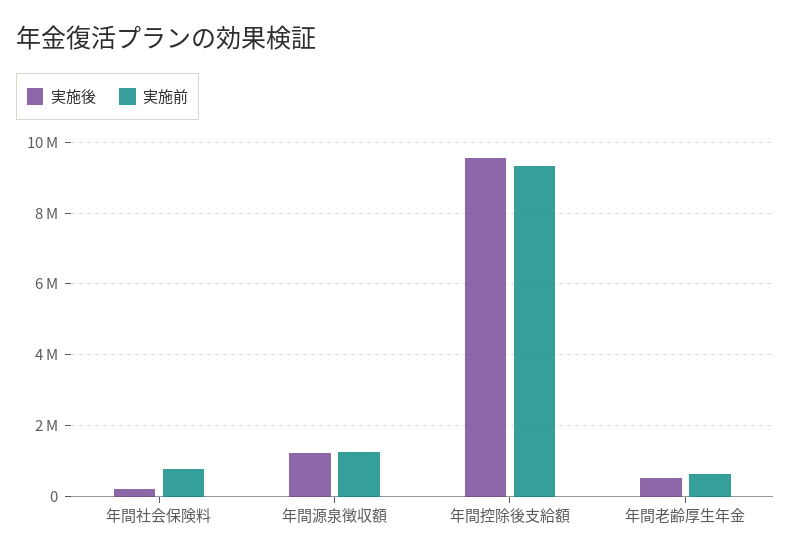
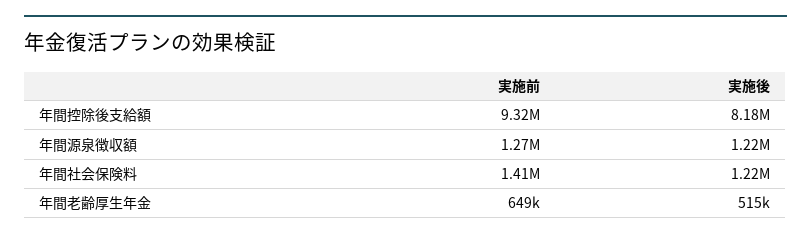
  {
    "実施後": {
-     "年間社会保険料": 200000,
+     "年間社会保険料": 1220000,
      "年間源泉徴収額": 1220000,
-     "年間控除後支給額": 9600000,
+     "年間控除後支給額": 8180000,
      "年間老齢厚生年金": 515000
    },
    "実施前": {
-     "年間社会保険料": 800000,
+     "年間社会保険料": 1410000,
      "年間源泉徴収額": 1270000,
      "年間控除後支給額": 9320000,
      "年間老齢厚生年金": 649000
    }
  }

